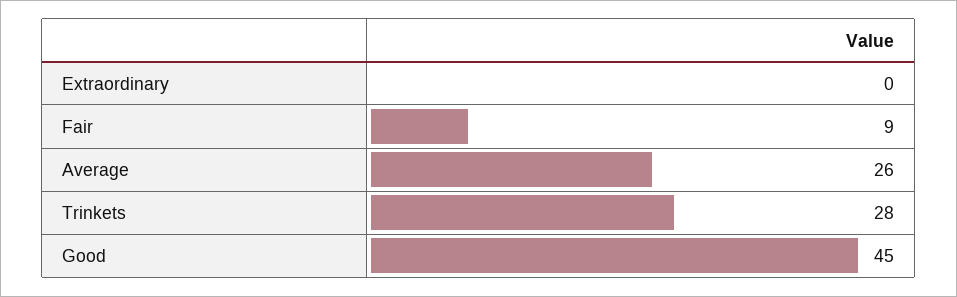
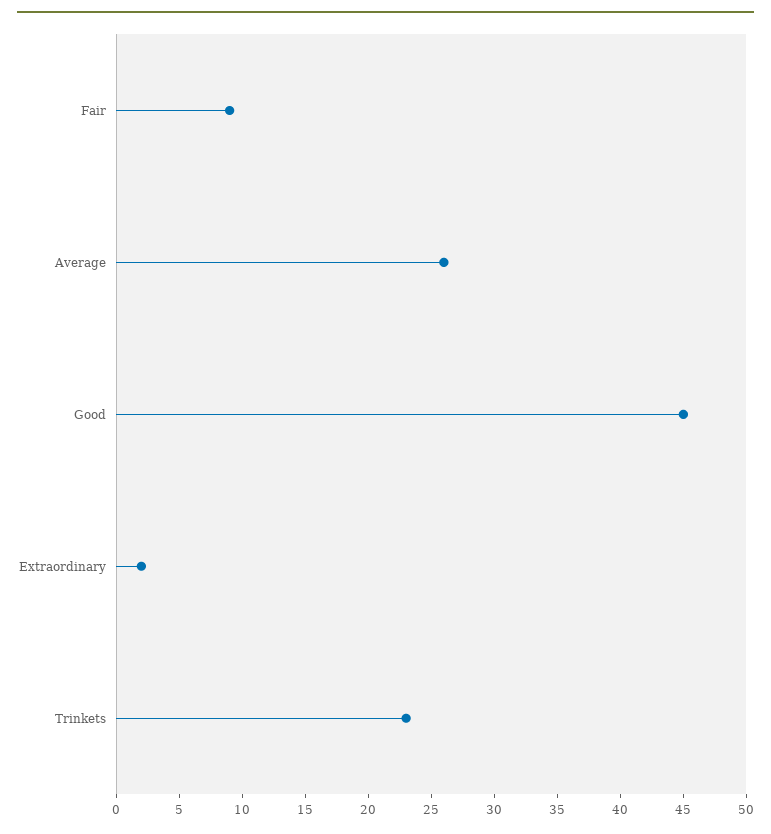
  {
-   "Extraordinary": 0,
+   "Extraordinary": 2,
    "Fair": 9,
    "Average": 26,
-   "Trinkets": 28,
+   "Trinkets": 23,
    "Good": 45
  }

